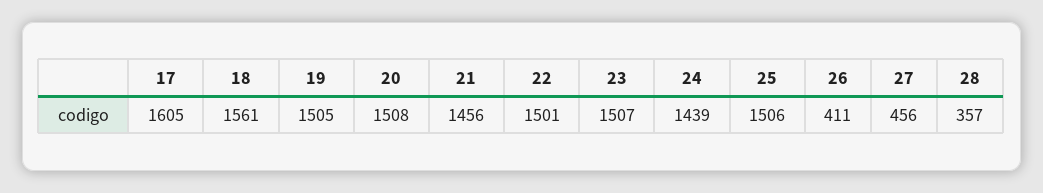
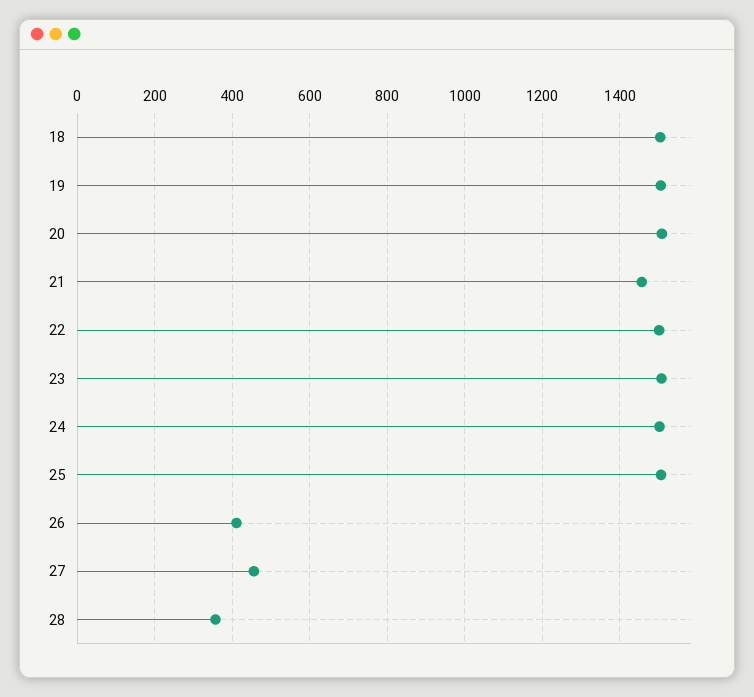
  {
-   "17": 1605,
-   "18": 1561,
+   "18": 1500,
    "19": 1505,
    "20": 1508,
    "21": 1456,
    "22": 1501,
    "23": 1507,
-   "24": 1439,
+   "24": 1500,
    "25": 1506,
    "26": 411,
    "27": 456,
    "28": 357
  }

